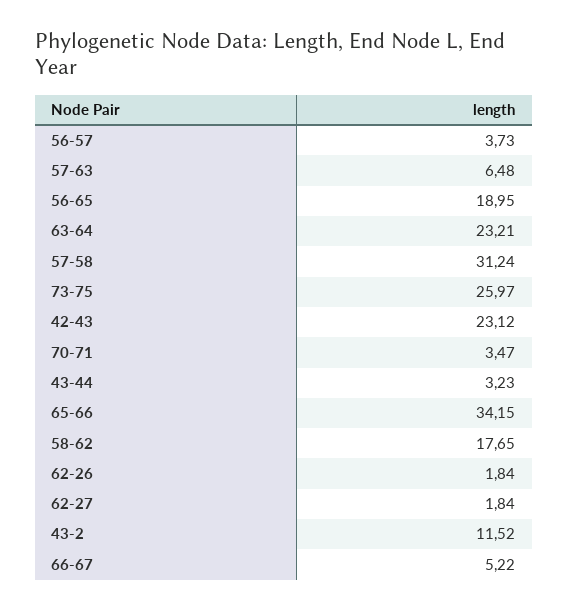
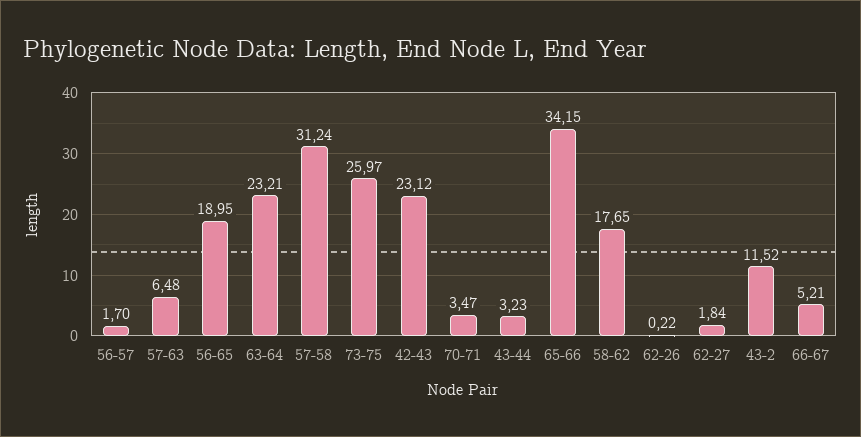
  {
-   "56-57": 3.73,
+   "56-57": 1.7,
    "57-63": 6.48,
    "56-65": 18.95,
    "63-64": 23.21,
    "57-58": 31.24,
    "73-75": 25.97,
    "42-43": 23.12,
    "70-71": 3.47,
    "43-44": 3.23,
    "65-66": 34.15,
    "58-62": 17.65,
-   "62-26": 1.84,
+   "62-26": 0.22,
    "62-27": 1.84,
    "43-2": 11.52,
-   "66-67": 5.22
+   "66-67": 5.21
  }

